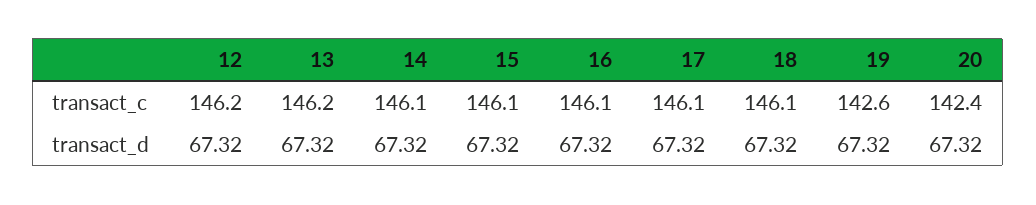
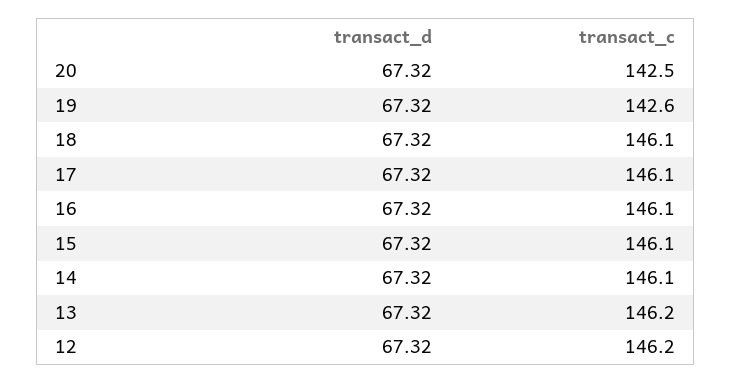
  {
    "12": {
      "transact_c": 146.2,
      "transact_d": 67.32
    },
    "13": {
      "transact_c": 146.2,
      "transact_d": 67.32
    },
    "14": {
      "transact_c": 146.1,
      "transact_d": 67.32
    },
    "15": {
      "transact_c": 146.1,
      "transact_d": 67.32
    },
    "16": {
      "transact_c": 146.1,
      "transact_d": 67.32
    },
    "17": {
      "transact_c": 146.1,
      "transact_d": 67.32
    },
    "18": {
      "transact_c": 146.1,
      "transact_d": 67.32
    },
    "19": {
      "transact_c": 142.6,
      "transact_d": 67.32
    },
    "20": {
-     "transact_c": 142.4,
+     "transact_c": 142.5,
      "transact_d": 67.32
    }
  }

